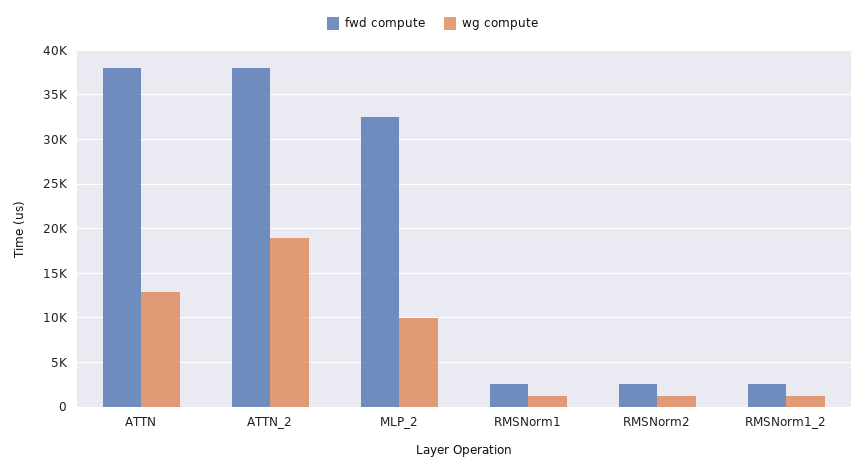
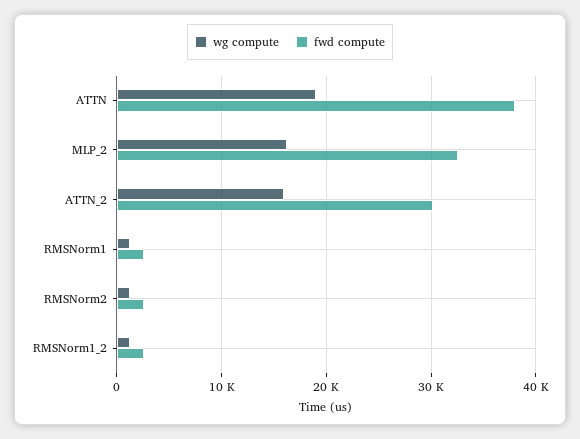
  {
    "fwd compute": {
      "ATTN": 38000,
-     "ATTN_2": 38000,
+     "ATTN_2": 30000,
      "MLP_2": 33000,
      "RMSNorm1": 3000,
      "RMSNorm2": 3000,
      "RMSNorm1_2": 3000
    },
    "wg compute": {
-     "ATTN": 13000,
+     "ATTN": 19000,
-     "ATTN_2": 19000,
+     "ATTN_2": 16000,
-     "MLP_2": 10000,
+     "MLP_2": 16000,
      "RMSNorm1": 1000,
      "RMSNorm2": 1000,
      "RMSNorm1_2": 1000
    }
  }

